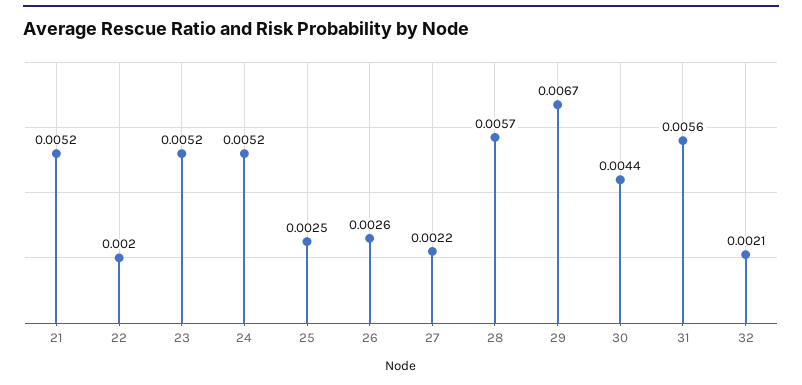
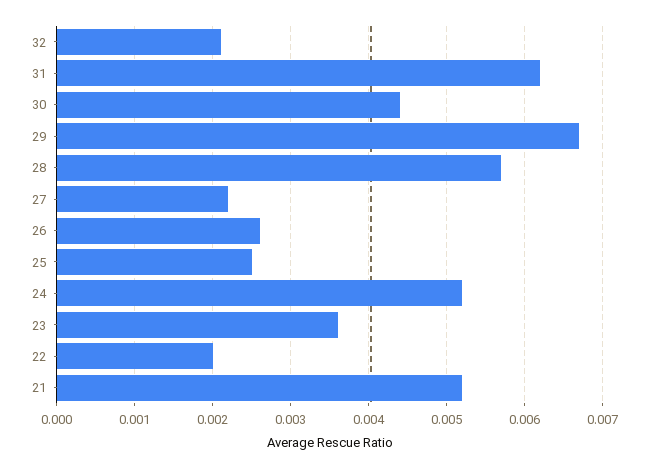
  {
    "21": 0.0052,
    "22": 0.002,
-   "23": 0.0052,
+   "23": 0.0036,
    "24": 0.0052,
    "25": 0.0025,
    "26": 0.0026,
    "27": 0.0022,
    "28": 0.0057,
    "29": 0.0067,
    "30": 0.0044,
-   "31": 0.0056,
+   "31": 0.0062,
    "32": 0.0021
  }

